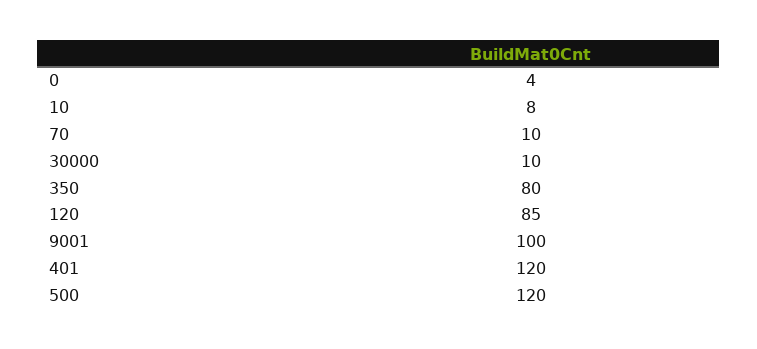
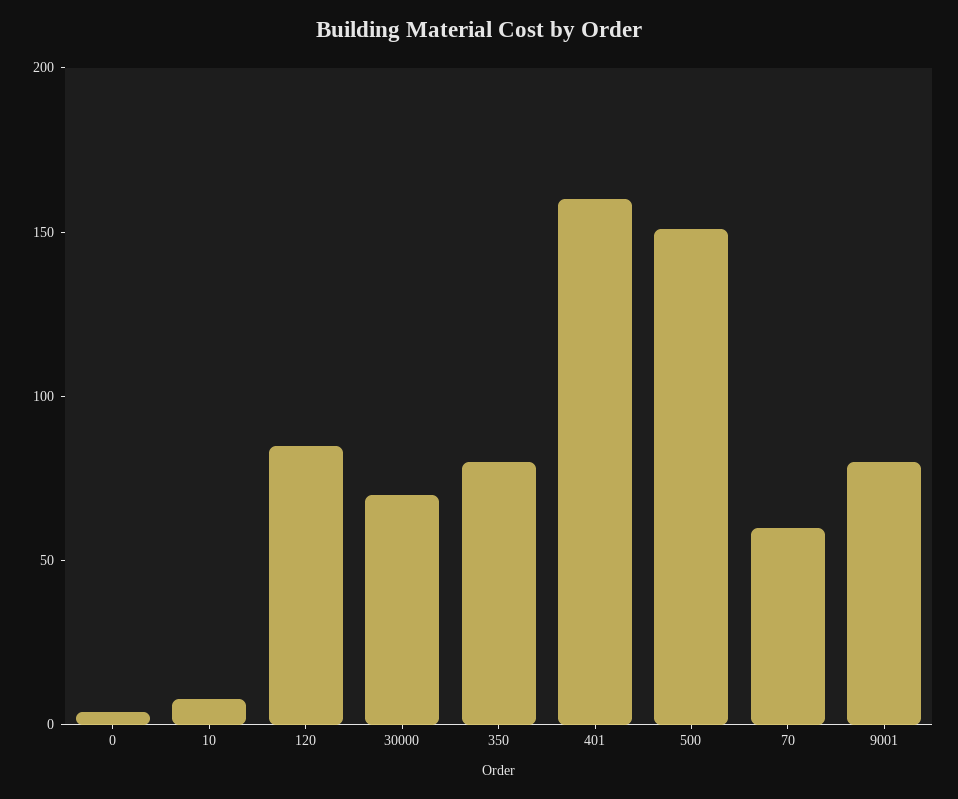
  {
    "0": 4,
    "10": 8,
-   "70": 10,
+   "70": 60,
-   "30000": 10,
+   "30000": 70,
    "350": 80,
    "120": 85,
-   "9001": 100,
+   "9001": 80,
-   "401": 120,
+   "401": 160,
-   "500": 120
+   "500": 150
  }

